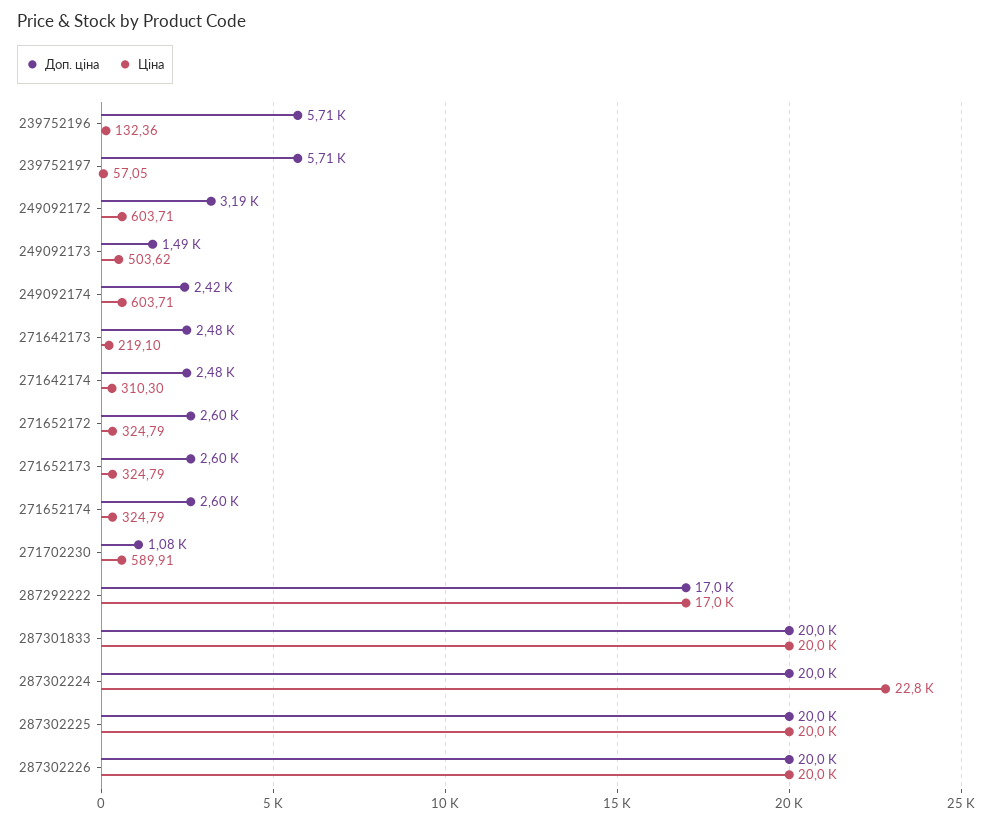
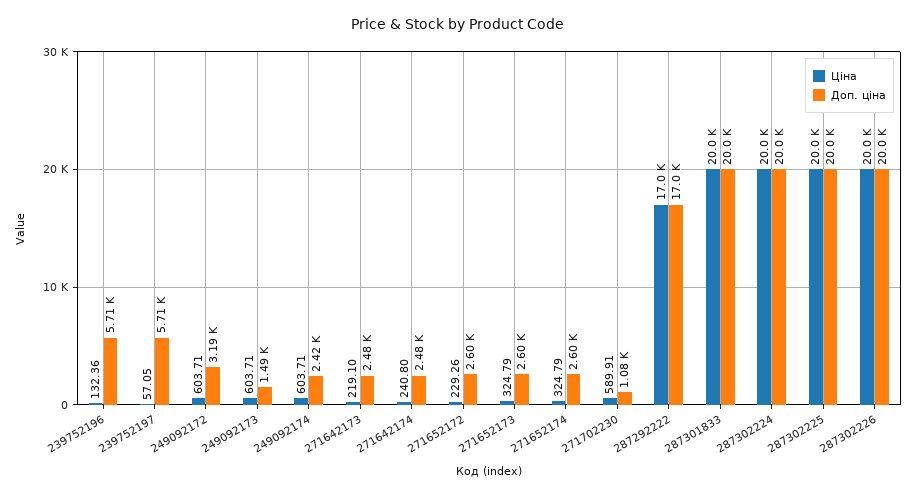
  {
    "Доп. ціна": {
      "239752196": 5710,
      "239752197": 5710,
      "249092172": 3190,
      "249092173": 1490,
      "249092174": 2420,
      "271642173": 2480,
      "271642174": 2480,
      "271652172": 2600,
      "271652173": 2600,
      "271652174": 2600,
      "271702230": 1080,
      "287292222": 17000,
      "287301833": 20000,
      "287302224": 20000,
      "287302225": 20000,
      "287302226": 20000
    },
    "Ціна": {
      "239752196": 132.36,
      "239752197": 57.05,
      "249092172": 603.71,
-     "249092173": 503.62,
+     "249092173": 603.71,
      "249092174": 603.71,
      "271642173": 219.1,
-     "271642174": 310.3,
+     "271642174": 240.8,
-     "271652172": 324.79,
+     "271652172": 229.26,
      "271652173": 324.79,
      "271652174": 324.79,
      "271702230": 589.91,
      "287292222": 17000,
      "287301833": 20000,
-     "287302224": 22800,
+     "287302224": 20000,
      "287302225": 20000,
      "287302226": 20000
    }
  }

